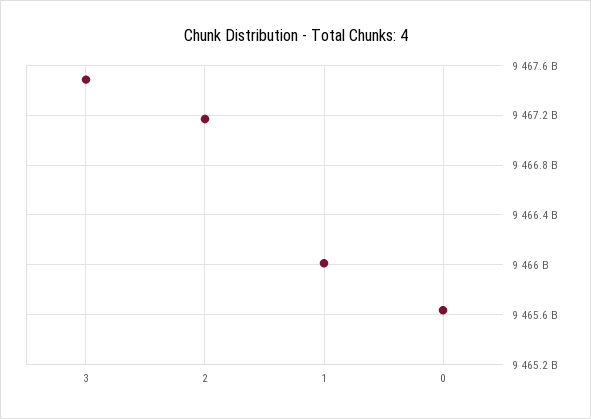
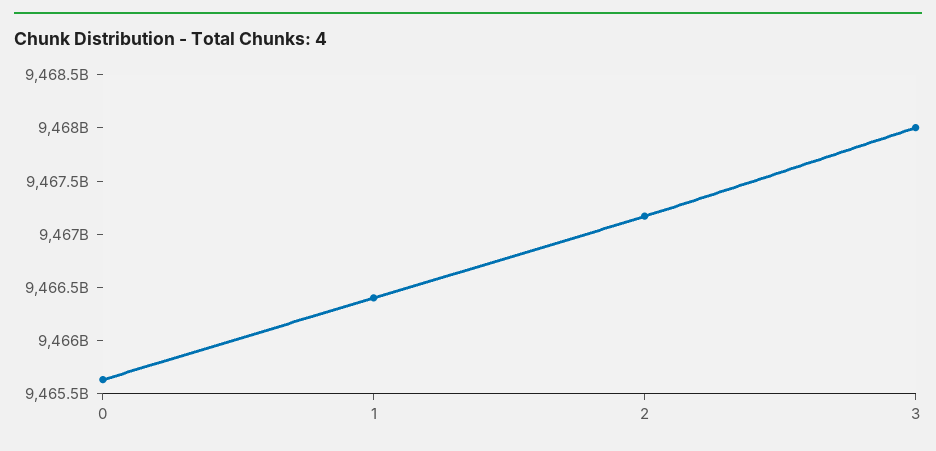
  {
-   "3": 9467500000000,
+   "3": 9468000000000,
    "2": 9467150000000,
-   "1": 9466000000000,
+   "1": 9466400000000,
    "0": 9465650000000
  }

